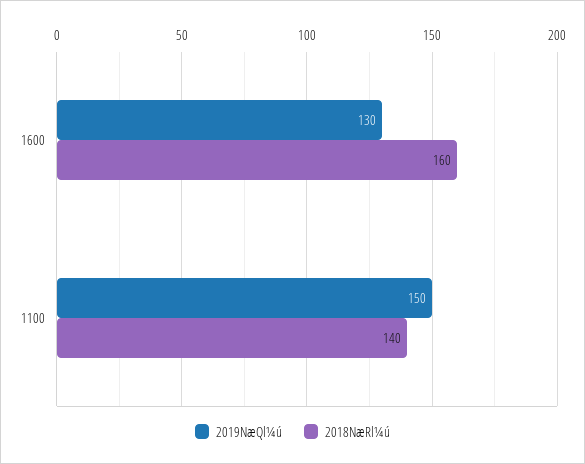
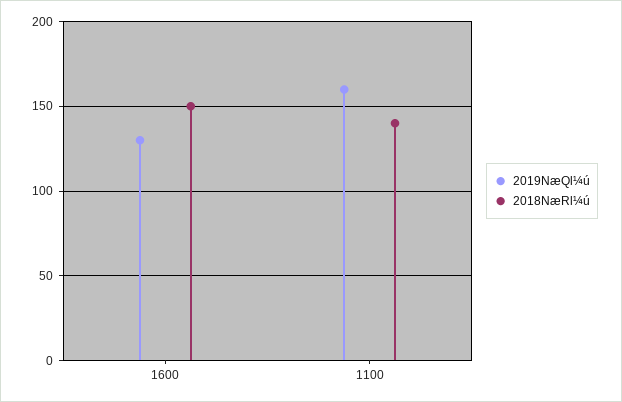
  {
    "2019NæQl¼ú": {
      "1600": 130,
-     "1100": 150
+     "1100": 160
    },
    "2018NæRl¼ú": {
-     "1600": 160,
+     "1600": 150,
      "1100": 140
    }
  }

